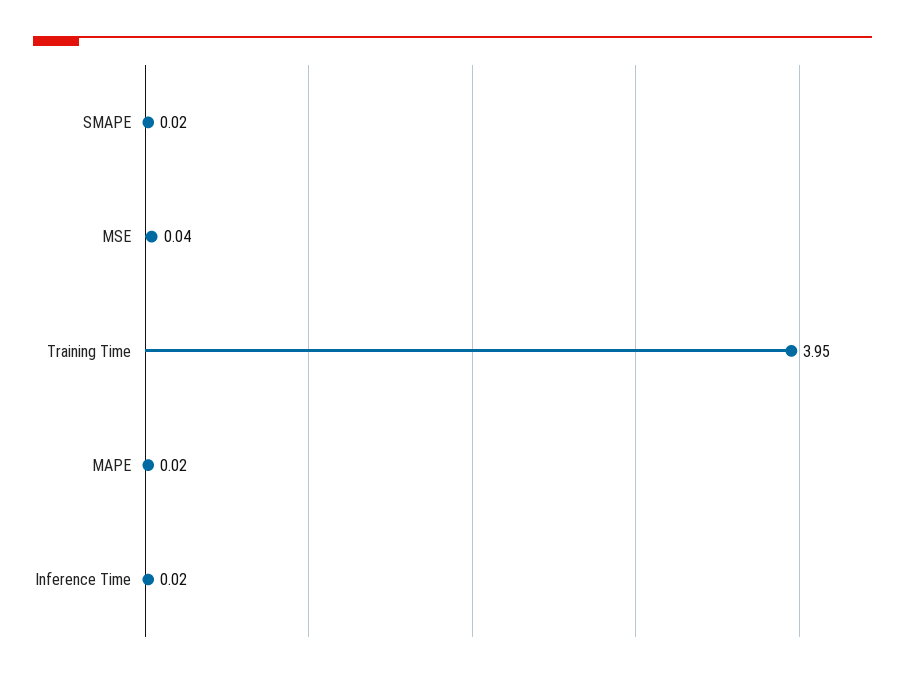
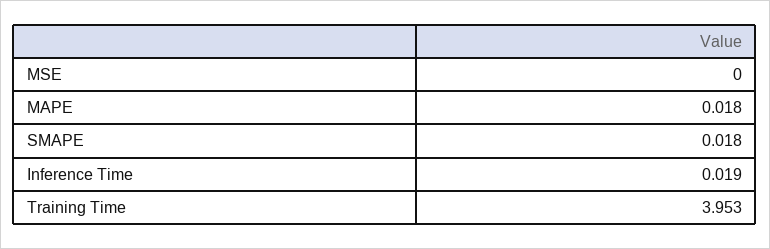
  {
    "SMAPE": 0.018,
-   "MSE": 0.04,
+   "MSE": 0,
    "Training Time": 3.953,
    "MAPE": 0.018,
    "Inference Time": 0.019
  }

